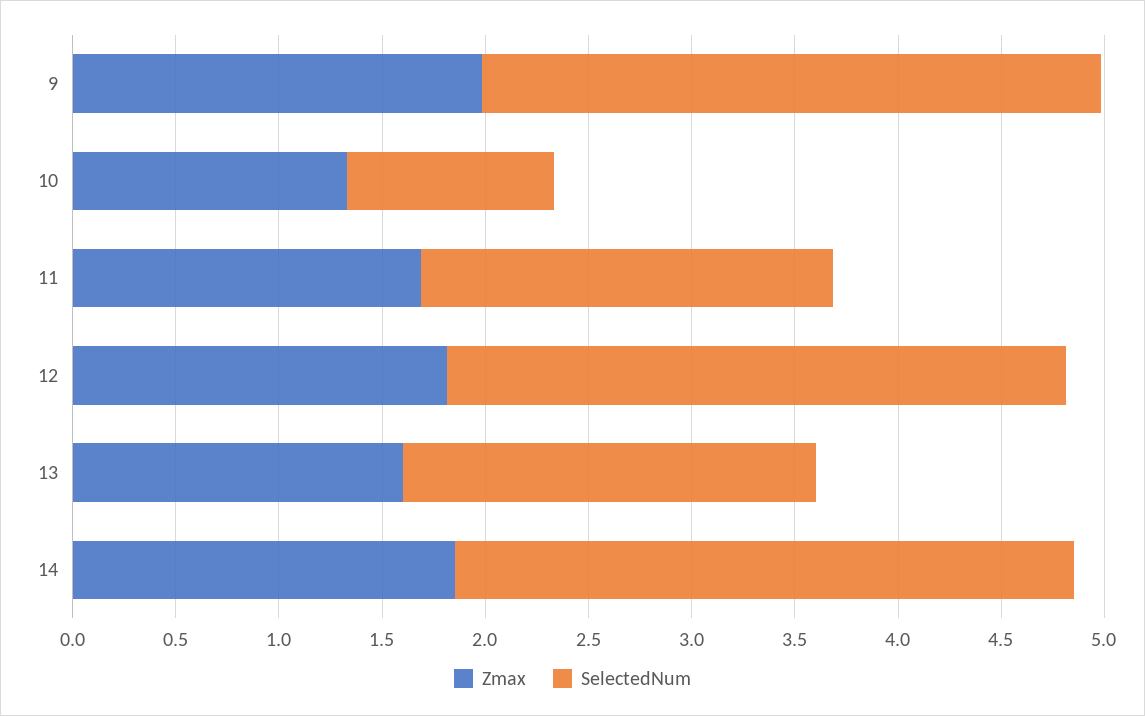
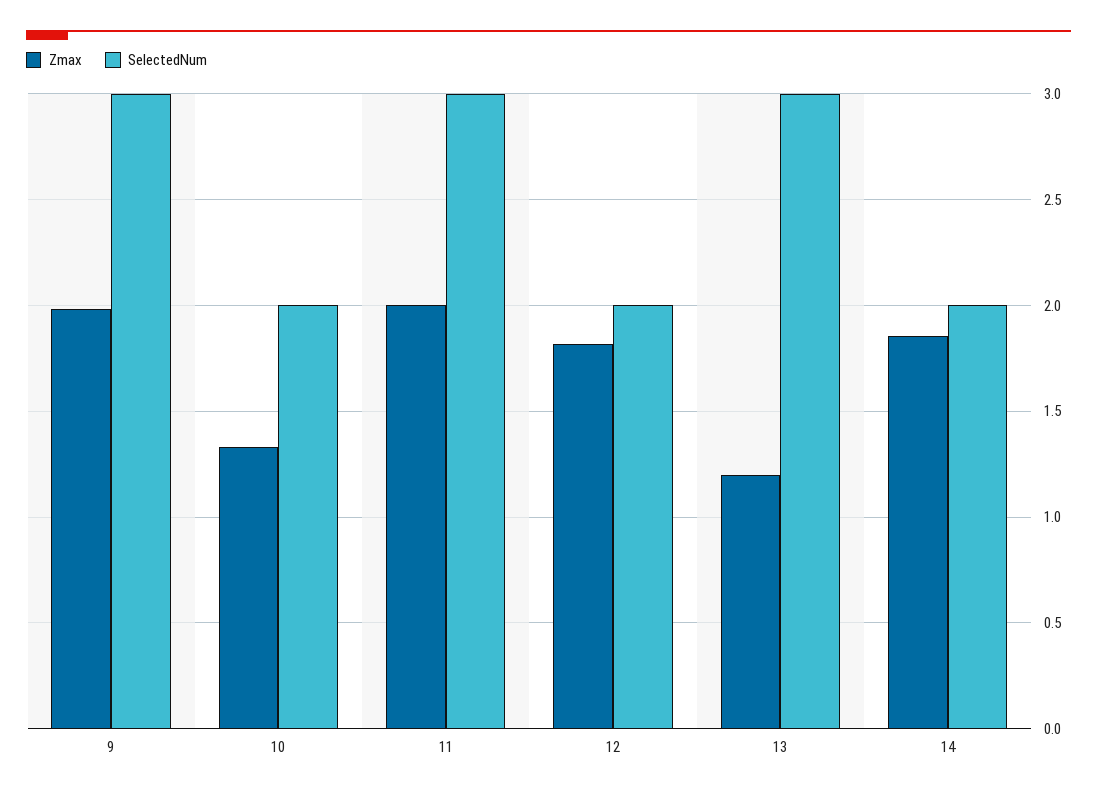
  {
    "Zmax": {
      "9": 2,
      "10": 1.35,
-     "11": 1.7,
+     "11": 2,
      "12": 1.8,
-     "13": 1.6,
+     "13": 1.2,
      "14": 1.85
    },
    "SelectedNum": {
      "9": 3,
-     "10": 1,
+     "10": 2,
-     "11": 2,
+     "11": 3,
-     "12": 3,
+     "12": 2,
-     "13": 2,
+     "13": 3,
-     "14": 3
+     "14": 2
    }
  }

